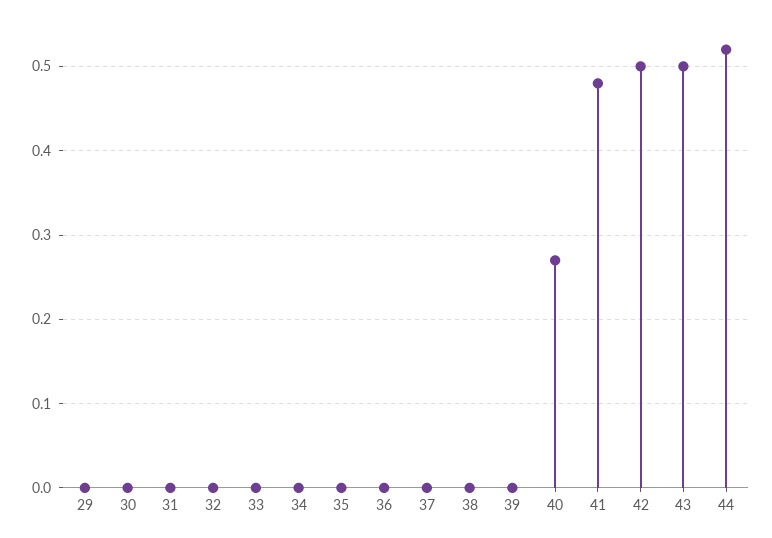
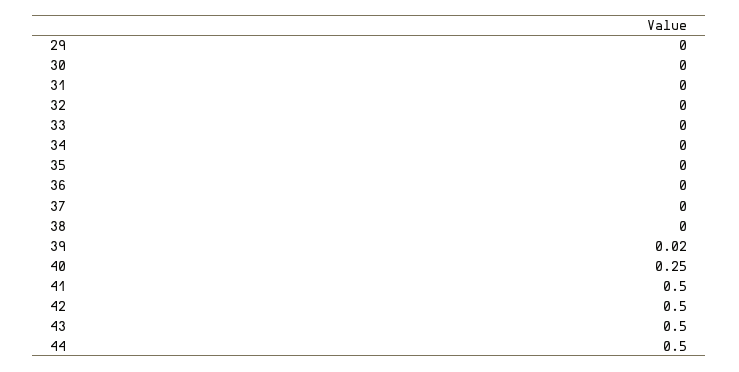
  {
    "29": 0,
    "30": 0,
    "31": 0,
    "32": 0,
    "33": 0,
    "34": 0,
    "35": 0,
    "36": 0,
    "37": 0,
    "38": 0,
-   "39": 0,
+   "39": 0.02,
-   "40": 0.27,
+   "40": 0.25,
-   "41": 0.48,
+   "41": 0.5,
    "42": 0.5,
    "43": 0.5,
-   "44": 0.52
+   "44": 0.5
  }

